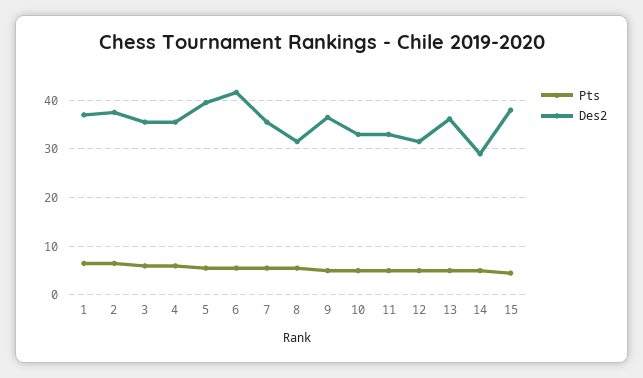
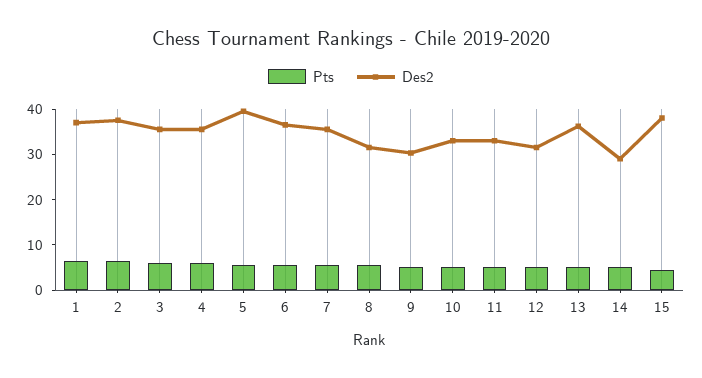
  {
    "Pts": {
      "1": 6,
      "2": 6,
      "3": 6,
      "4": 6,
      "5": 6,
      "6": 6,
      "7": 6,
      "8": 6,
      "9": 6,
      "10": 6,
      "11": 6,
      "12": 6,
      "13": 6,
      "14": 6,
      "15": 4
    },
    "Des2": {
      "1": 38,
      "2": 38,
      "3": 36,
      "4": 36,
      "5": 40,
-     "6": 42,
+     "6": 36,
      "7": 36,
      "8": 32,
-     "9": 36,
+     "9": 30,
      "10": 34,
      "11": 34,
      "12": 32,
      "13": 36,
      "14": 30,
      "15": 38
    }
  }

